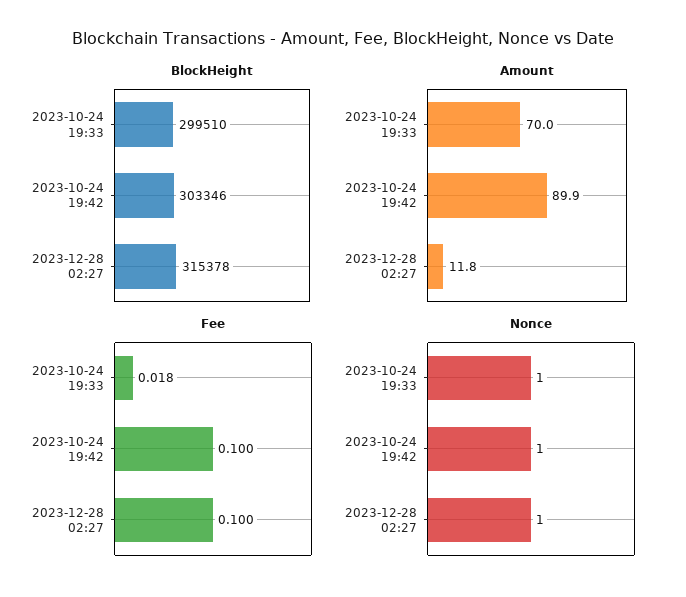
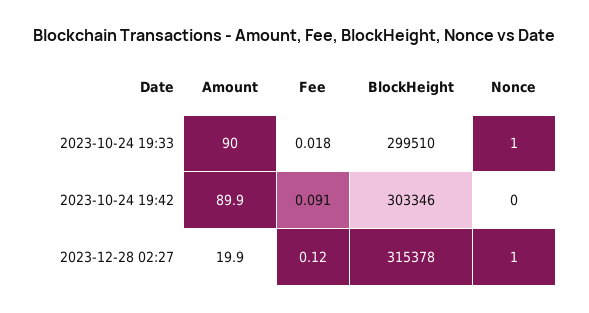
  {
    "BlockHeight": {
      "2023-10-24 19:33": 299510,
      "2023-10-24 19:42": 303346,
      "2023-12-28 02:27": 315378
    },
    "Amount": {
-     "2023-10-24 19:33": 70,
+     "2023-10-24 19:33": 90,
      "2023-10-24 19:42": 89.9,
-     "2023-12-28 02:27": 11.8
+     "2023-12-28 02:27": 19.9
    },
    "Fee": {
      "2023-10-24 19:33": 0.018,
-     "2023-10-24 19:42": 0.1,
+     "2023-10-24 19:42": 0.091,
-     "2023-12-28 02:27": 0.1
+     "2023-12-28 02:27": 0.12
    },
    "Nonce": {
      "2023-10-24 19:33": 1,
-     "2023-10-24 19:42": 1,
+     "2023-10-24 19:42": 0,
      "2023-12-28 02:27": 1
    }
  }

